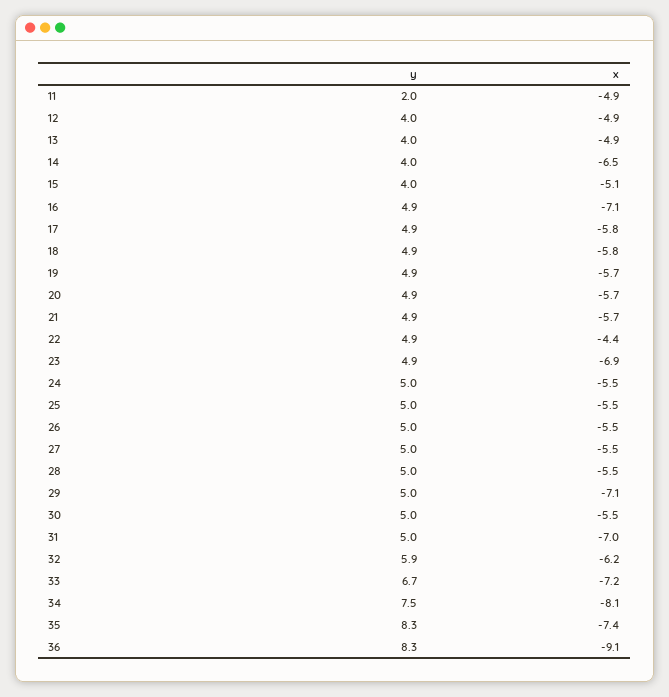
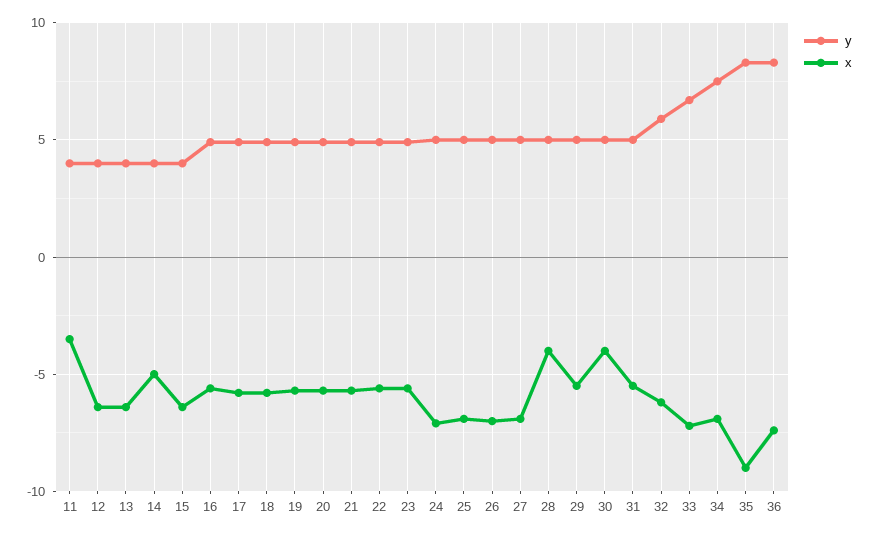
  {
    "y": {
-     "11": 2,
+     "11": 4,
      "12": 4,
      "13": 4,
      "14": 4,
      "15": 4,
      "16": 4.9,
      "17": 4.9,
      "18": 4.9,
      "19": 4.9,
      "20": 4.9,
      "21": 4.9,
      "22": 4.9,
      "23": 4.9,
      "24": 5,
      "25": 5,
      "26": 5,
      "27": 5,
      "28": 5,
      "29": 5,
      "30": 5,
      "31": 5,
      "32": 5.9,
      "33": 6.7,
      "34": 7.5,
      "35": 8.3,
      "36": 8.3
    },
    "x": {
-     "11": -4.9,
+     "11": -3.5,
-     "12": -4.9,
+     "12": -6.5,
-     "13": -4.9,
+     "13": -6.5,
-     "14": -6.5,
+     "14": -5,
-     "15": -5.1,
+     "15": -6.5,
-     "16": -7.1,
+     "16": -5.5,
      "17": -5.8,
      "18": -5.8,
      "19": -5.7,
      "20": -5.7,
      "21": -5.7,
-     "22": -4.4,
+     "22": -5.5,
-     "23": -6.9,
+     "23": -5.5,
-     "24": -5.5,
+     "24": -7,
-     "25": -5.5,
+     "25": -7,
-     "26": -5.5,
+     "26": -7,
-     "27": -5.5,
+     "27": -7,
-     "28": -5.5,
+     "28": -4,
-     "29": -7.1,
+     "29": -5.5,
-     "30": -5.5,
+     "30": -4,
-     "31": -7,
+     "31": -5.5,
      "32": -6.2,
      "33": -7.2,
-     "34": -8.1,
+     "34": -7,
-     "35": -7.4,
+     "35": -9,
-     "36": -9.1
+     "36": -7.5
    }
  }

